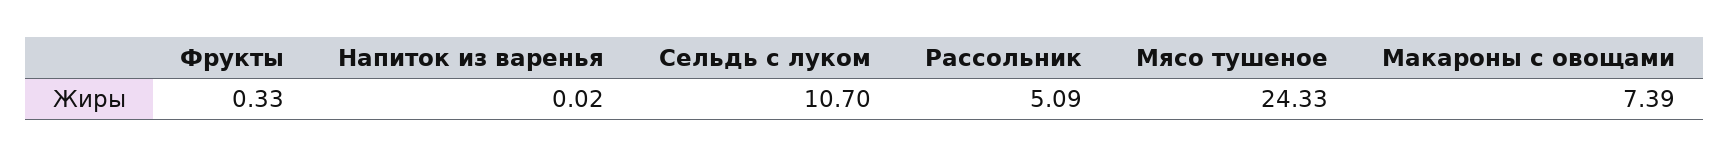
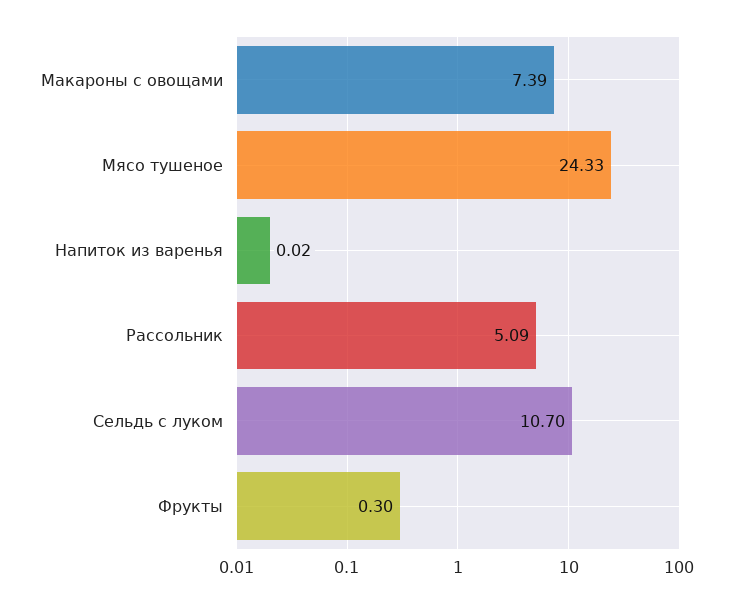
  {
-   "Фрукты": 0.33,
+   "Фрукты": 0.3,
    "Напиток из варенья": 0.02,
    "Сельдь с луком": 10.7,
    "Рассольник": 5.09,
    "Мясо тушеное": 24.33,
    "Макароны с овощами": 7.39
  }

